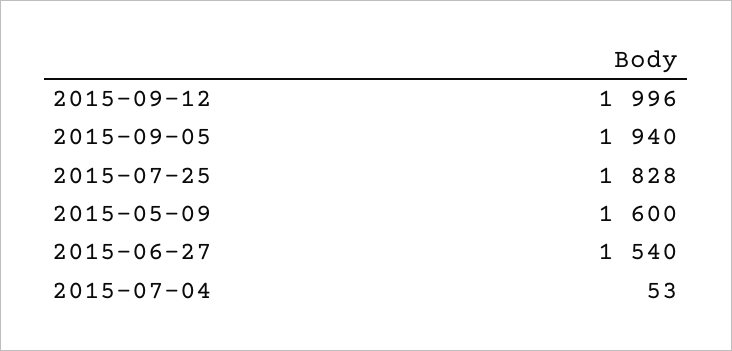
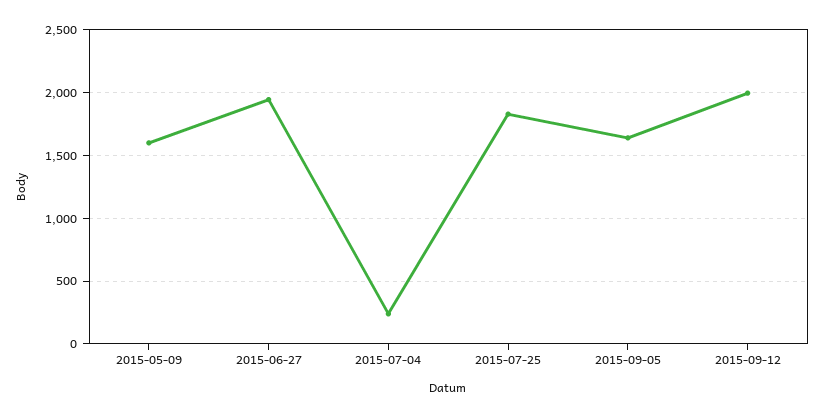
  {
    "2015-09-12": 1996,
-   "2015-09-05": 1940,
+   "2015-09-05": 1650,
    "2015-07-25": 1828,
    "2015-05-09": 1600,
-   "2015-06-27": 1540,
+   "2015-06-27": 1950,
-   "2015-07-04": 53
+   "2015-07-04": 250
  }

